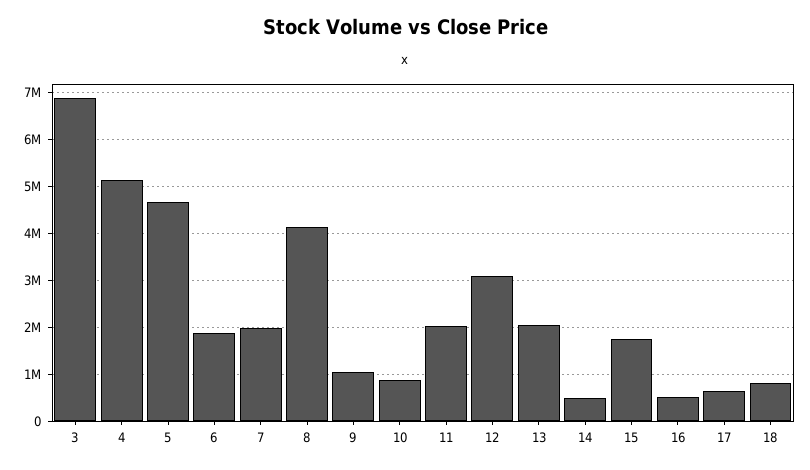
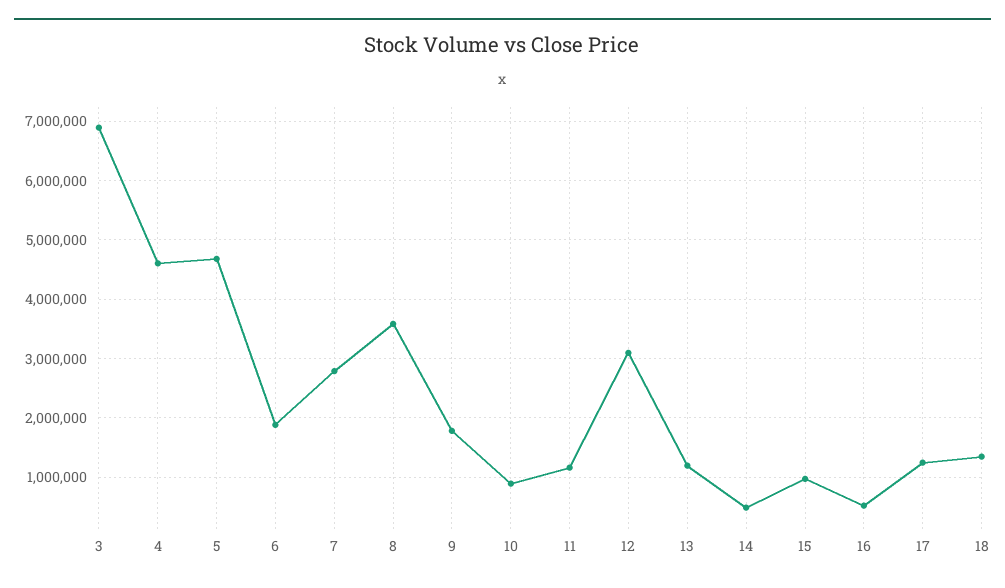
  {
    "3": 6800000,
-   "4": 5200000,
+   "4": 4600000,
    "5": 4600000,
    "6": 1800000,
-   "7": 2000000,
+   "7": 2800000,
-   "8": 4200000,
+   "8": 3600000,
-   "9": 1000000,
+   "9": 1800000,
    "10": 800000,
-   "11": 2000000,
+   "11": 1200000,
    "12": 3000000,
-   "13": 2000000,
+   "13": 1200000,
    "14": 400000,
-   "15": 1800000,
+   "15": 1000000,
    "16": 600000,
-   "17": 600000,
+   "17": 1200000,
-   "18": 800000
+   "18": 1400000
  }

